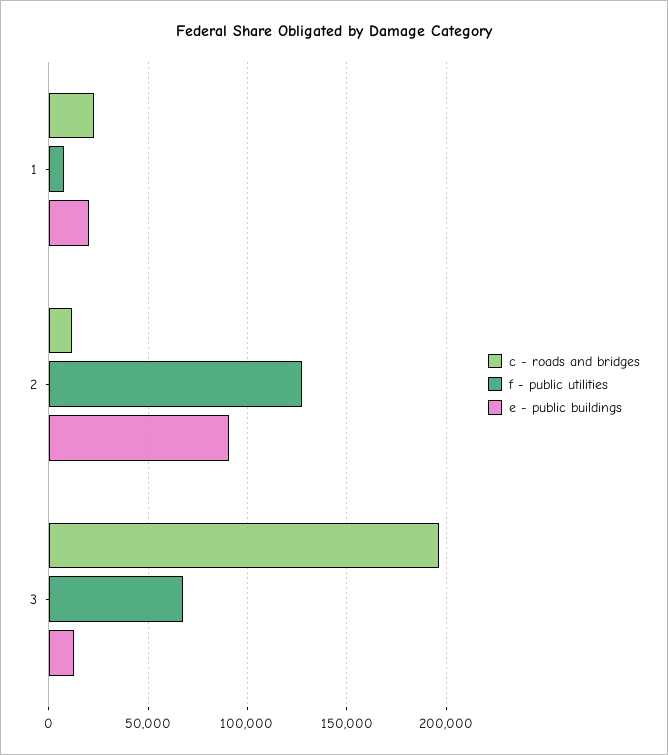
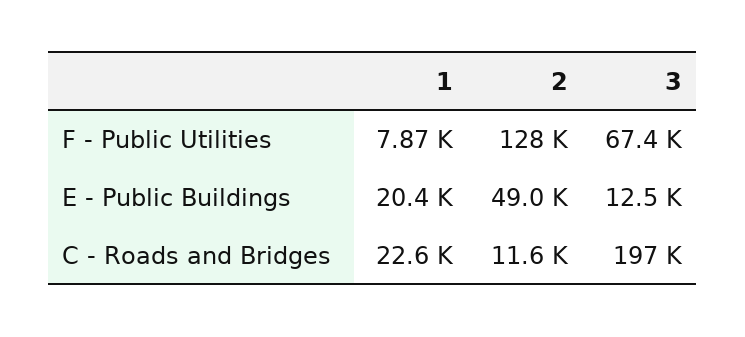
  {
    "c - roads and bridges": {
      "1": 22600,
      "2": 11600,
      "3": 197000
    },
    "f - public utilities": {
      "1": 7870,
      "2": 128000,
      "3": 67400
    },
    "e - public buildings": {
      "1": 20400,
-     "2": 90000,
+     "2": 49000,
      "3": 12500
    }
  }

